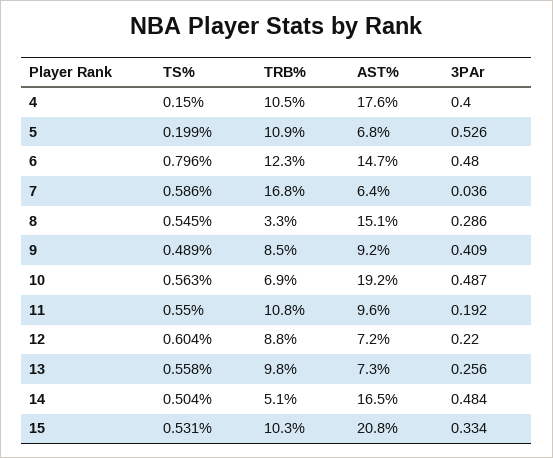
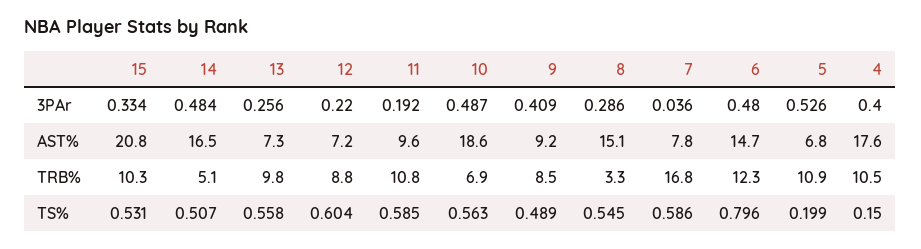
  {
    "TS%": {
      "4": 0.15,
      "5": 0.199,
      "6": 0.796,
      "7": 0.586,
      "8": 0.545,
      "9": 0.489,
      "10": 0.563,
-     "11": 0.55,
+     "11": 0.585,
      "12": 0.604,
      "13": 0.558,
-     "14": 0.504,
+     "14": 0.507,
      "15": 0.531
    },
    "TRB%": {
      "4": 10.5,
      "5": 10.9,
      "6": 12.3,
      "7": 16.8,
      "8": 3.3,
      "9": 8.5,
      "10": 6.9,
      "11": 10.8,
      "12": 8.8,
      "13": 9.8,
      "14": 5.1,
      "15": 10.3
    },
    "AST%": {
      "4": 17.6,
      "5": 6.8,
      "6": 14.7,
-     "7": 6.4,
+     "7": 7.8,
      "8": 15.1,
      "9": 9.2,
-     "10": 19.2,
+     "10": 18.6,
      "11": 9.6,
      "12": 7.2,
      "13": 7.3,
      "14": 16.5,
      "15": 20.8
    },
    "3PAr": {
      "4": 0.4,
      "5": 0.526,
      "6": 0.48,
      "7": 0.036,
      "8": 0.286,
      "9": 0.409,
      "10": 0.487,
      "11": 0.192,
      "12": 0.22,
      "13": 0.256,
      "14": 0.484,
      "15": 0.334
    }
  }

